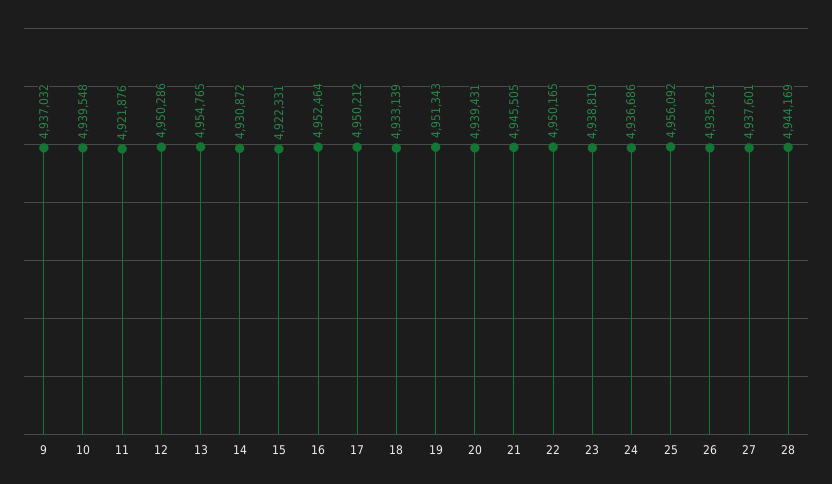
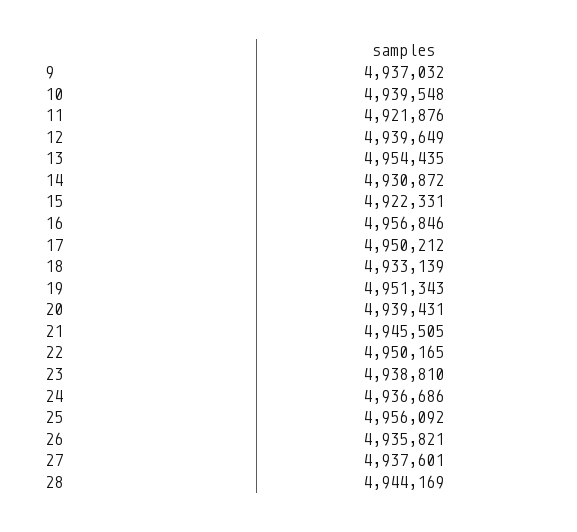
  {
    "9": 4937032,
    "10": 4939548,
    "11": 4921876,
-   "12": 4950286,
+   "12": 4939649,
-   "13": 4954765,
+   "13": 4954435,
    "14": 4930872,
    "15": 4922331,
-   "16": 4952464,
+   "16": 4956846,
    "17": 4950212,
    "18": 4933139,
    "19": 4951343,
    "20": 4939431,
    "21": 4945505,
    "22": 4950165,
    "23": 4938810,
    "24": 4936686,
    "25": 4956092,
    "26": 4935821,
    "27": 4937601,
    "28": 4944169
  }

